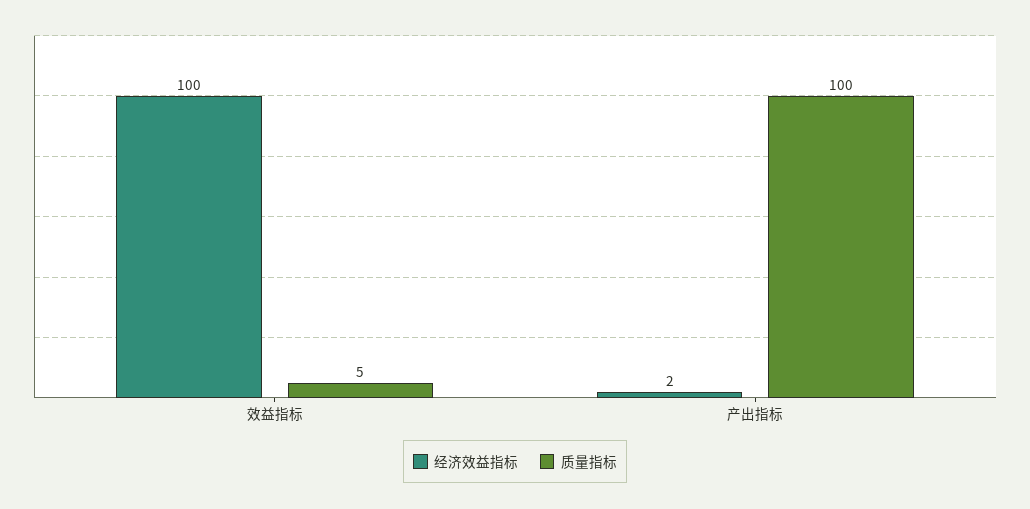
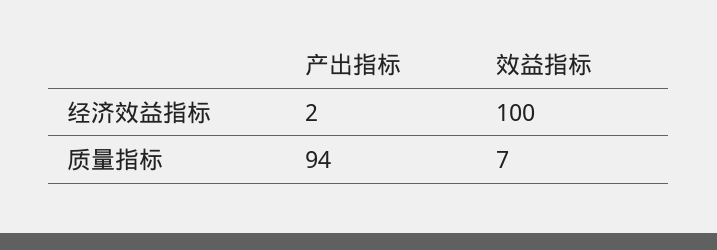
  {
    "经济效益指标": {
      "效益指标": 100,
      "产出指标": 2
    },
    "质量指标": {
-     "效益指标": 5,
+     "效益指标": 7,
-     "产出指标": 100
+     "产出指标": 94
    }
  }

